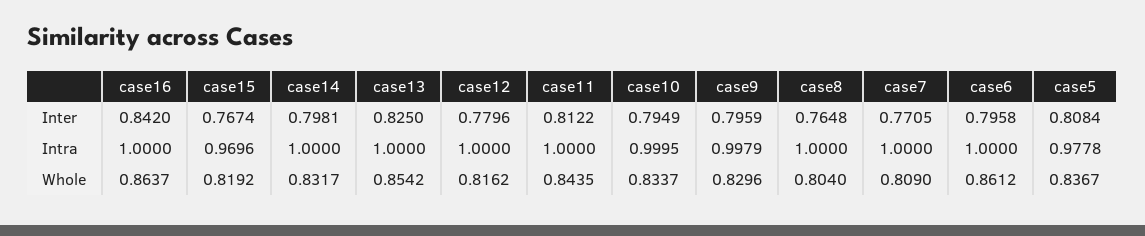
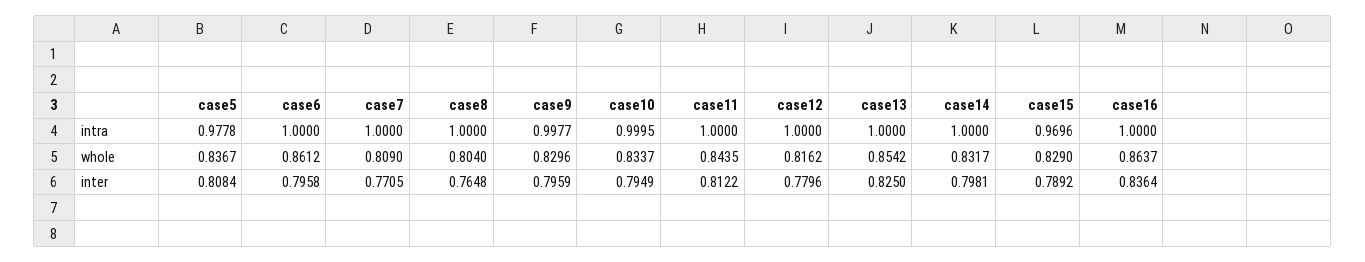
  {
    "case16": {
-     "Inter": 0.842,
+     "Inter": 0.8364,
      "Intra": 1,
      "Whole": 0.8637
    },
    "case15": {
-     "Inter": 0.7674,
+     "Inter": 0.7892,
      "Intra": 0.9696,
-     "Whole": 0.8192
+     "Whole": 0.829
    },
    "case14": {
      "Inter": 0.7981,
      "Intra": 1,
      "Whole": 0.8317
    },
    "case13": {
      "Inter": 0.825,
      "Intra": 1,
      "Whole": 0.8542
    },
    "case12": {
      "Inter": 0.7796,
      "Intra": 1,
      "Whole": 0.8162
    },
    "case11": {
      "Inter": 0.8122,
      "Intra": 1,
      "Whole": 0.8435
    },
    "case10": {
      "Inter": 0.7949,
      "Intra": 0.9995,
      "Whole": 0.8337
    },
    "case9": {
      "Inter": 0.7959,
-     "Intra": 0.9979,
+     "Intra": 0.9977,
      "Whole": 0.8296
    },
    "case8": {
      "Inter": 0.7648,
      "Intra": 1,
      "Whole": 0.804
    },
    "case7": {
      "Inter": 0.7705,
      "Intra": 1,
      "Whole": 0.809
    },
    "case6": {
      "Inter": 0.7958,
      "Intra": 1,
      "Whole": 0.8612
    },
    "case5": {
      "Inter": 0.8084,
      "Intra": 0.9778,
      "Whole": 0.8367
    }
  }

